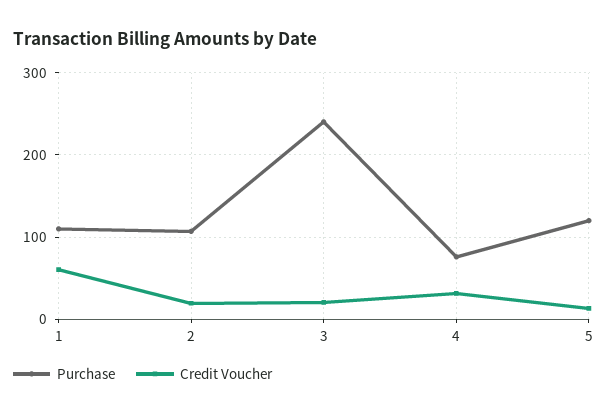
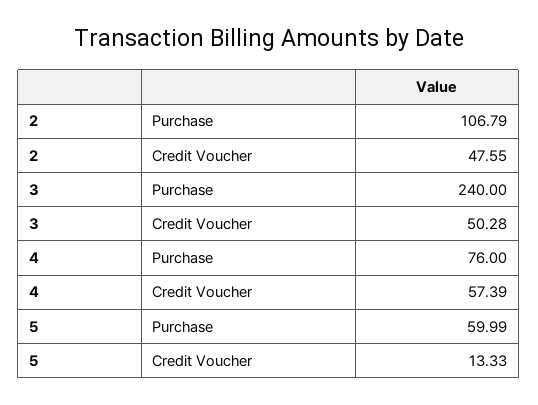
  {
    "Purchase": {
-     "1": 110,
      "2": 106.79,
      "3": 240,
      "4": 76,
-     "5": 120
+     "5": 59.99
    },
    "Credit Voucher": {
-     "1": 60,
-     "2": 20,
+     "2": 47.55,
-     "3": 20,
+     "3": 50.28,
-     "4": 30,
+     "4": 57.39,
      "5": 13.33
    }
  }

